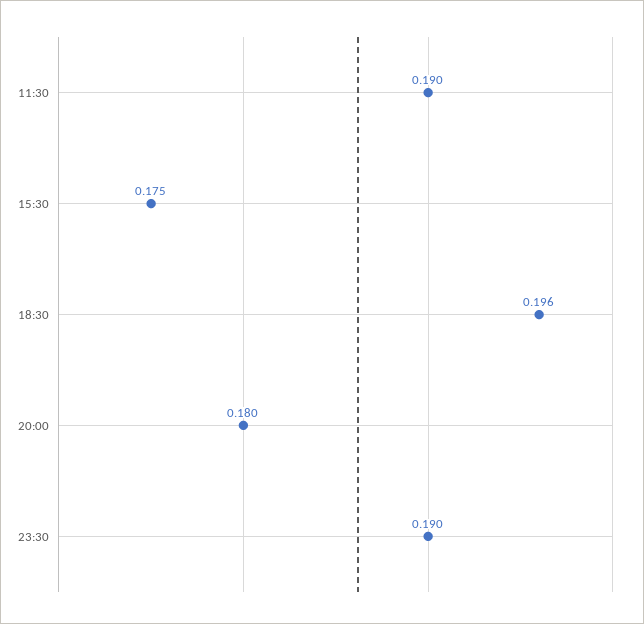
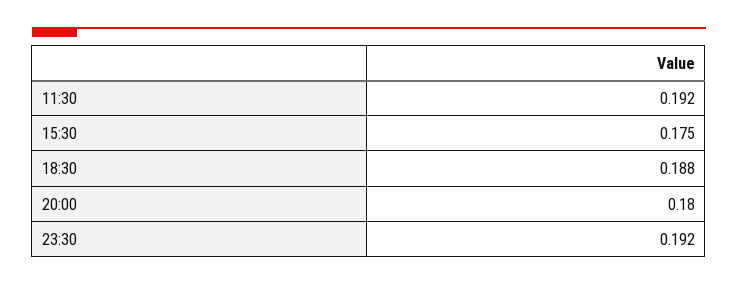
  {
-   "11:30": 0.19,
+   "11:30": 0.192,
    "15:30": 0.175,
-   "18:30": 0.196,
+   "18:30": 0.188,
    "20:00": 0.18,
-   "23:30": 0.19
+   "23:30": 0.192
  }

